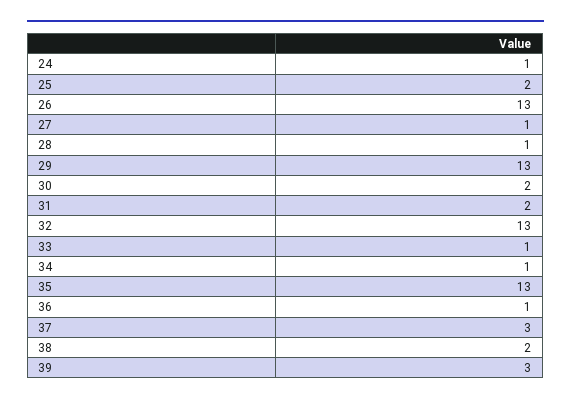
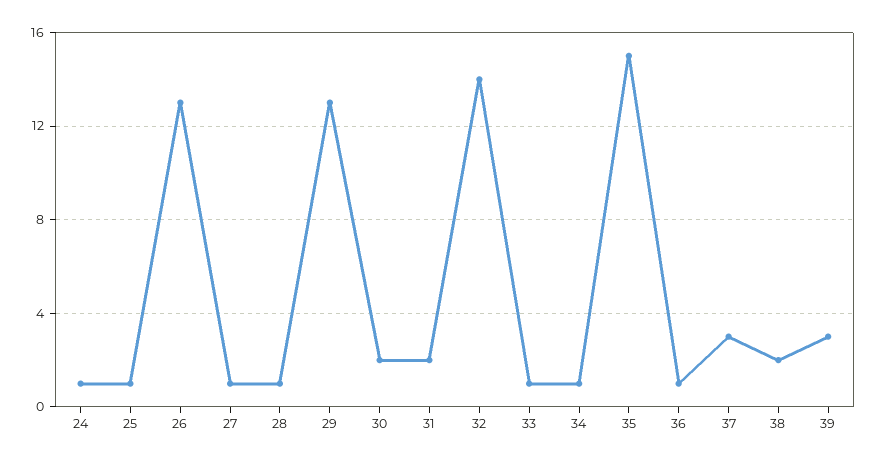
  {
    "24": 1,
-   "25": 2,
+   "25": 1,
    "26": 13,
    "27": 1,
    "28": 1,
    "29": 13,
    "30": 2,
    "31": 2,
-   "32": 13,
+   "32": 14,
    "33": 1,
    "34": 1,
-   "35": 13,
+   "35": 15,
    "36": 1,
    "37": 3,
    "38": 2,
    "39": 3
  }

